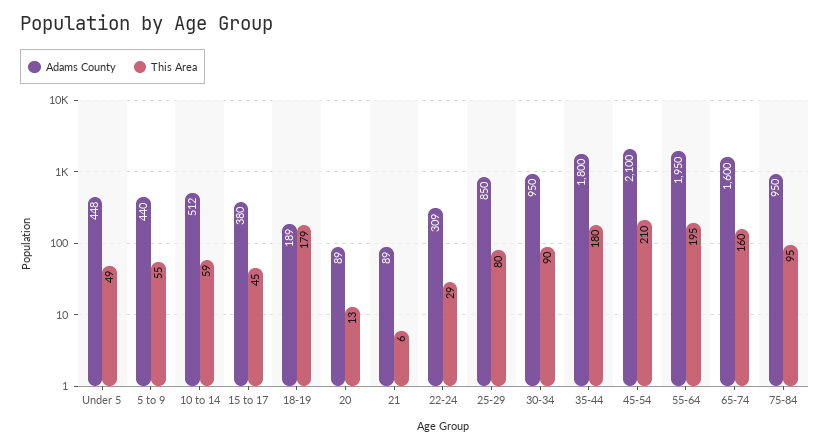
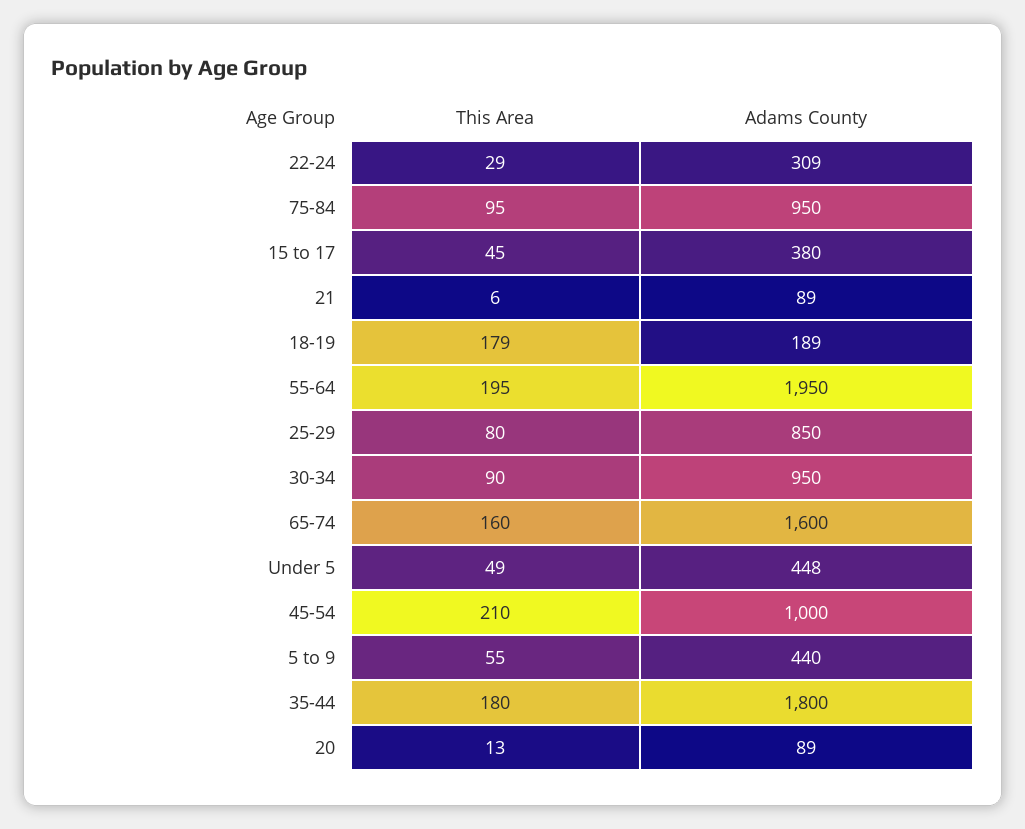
  {
    "Adams County": {
      "Under 5": 448,
      "5 to 9": 440,
-     "10 to 14": 512,
      "15 to 17": 380,
      "18-19": 189,
      "20": 89,
      "21": 89,
      "22-24": 309,
      "25-29": 850,
      "30-34": 950,
      "35-44": 1800,
-     "45-54": 2100,
+     "45-54": 1000,
      "55-64": 1950,
      "65-74": 1600,
      "75-84": 950
    },
    "This Area": {
      "Under 5": 49,
      "5 to 9": 55,
-     "10 to 14": 59,
      "15 to 17": 45,
      "18-19": 179,
      "20": 13,
      "21": 6,
      "22-24": 29,
      "25-29": 80,
      "30-34": 90,
      "35-44": 180,
      "45-54": 210,
      "55-64": 195,
      "65-74": 160,
      "75-84": 95
    }
  }

